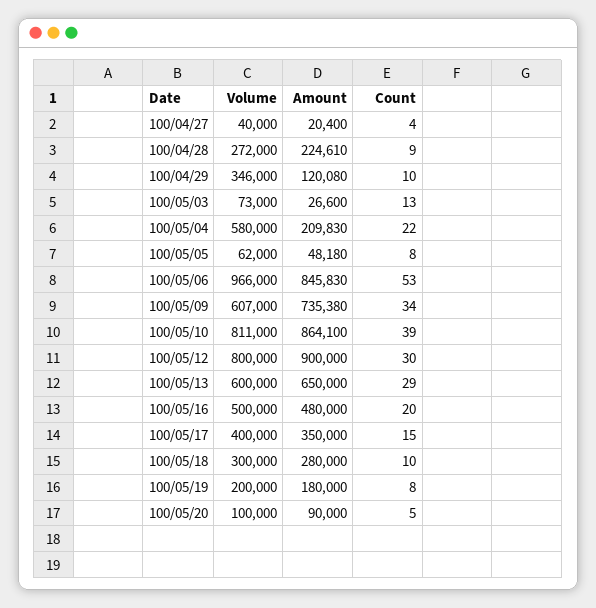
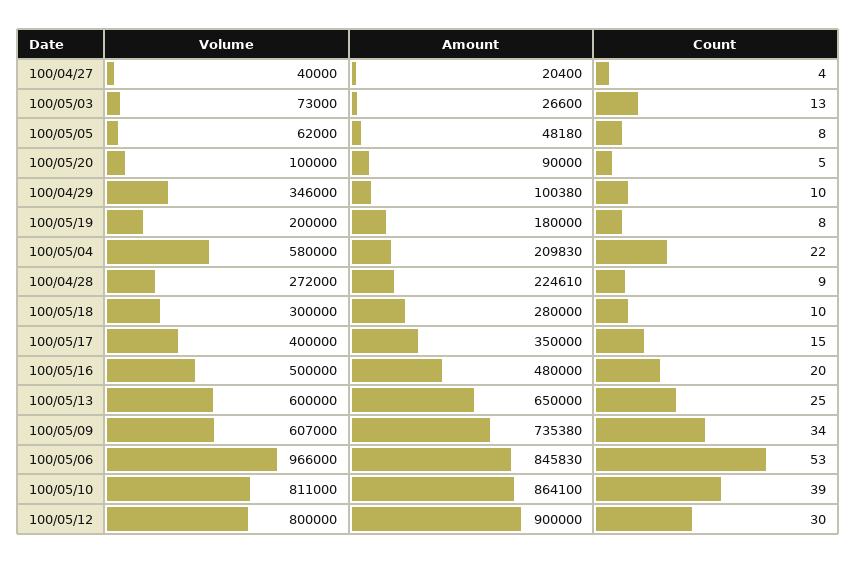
  {
    "Volume": {
      "100/04/27": 40000,
      "100/04/28": 272000,
      "100/04/29": 346000,
      "100/05/03": 73000,
      "100/05/04": 580000,
      "100/05/05": 62000,
      "100/05/06": 966000,
      "100/05/09": 607000,
      "100/05/10": 811000,
      "100/05/12": 800000,
      "100/05/13": 600000,
      "100/05/16": 500000,
      "100/05/17": 400000,
      "100/05/18": 300000,
      "100/05/19": 200000,
      "100/05/20": 100000
    },
    "Amount": {
      "100/04/27": 20400,
      "100/04/28": 224610,
-     "100/04/29": 120080,
+     "100/04/29": 100380,
      "100/05/03": 26600,
      "100/05/04": 209830,
      "100/05/05": 48180,
      "100/05/06": 845830,
      "100/05/09": 735380,
      "100/05/10": 864100,
      "100/05/12": 900000,
      "100/05/13": 650000,
      "100/05/16": 480000,
      "100/05/17": 350000,
      "100/05/18": 280000,
      "100/05/19": 180000,
      "100/05/20": 90000
    },
    "Count": {
      "100/04/27": 4,
      "100/04/28": 9,
      "100/04/29": 10,
      "100/05/03": 13,
      "100/05/04": 22,
      "100/05/05": 8,
      "100/05/06": 53,
      "100/05/09": 34,
      "100/05/10": 39,
      "100/05/12": 30,
-     "100/05/13": 29,
+     "100/05/13": 25,
      "100/05/16": 20,
      "100/05/17": 15,
      "100/05/18": 10,
      "100/05/19": 8,
      "100/05/20": 5
    }
  }

